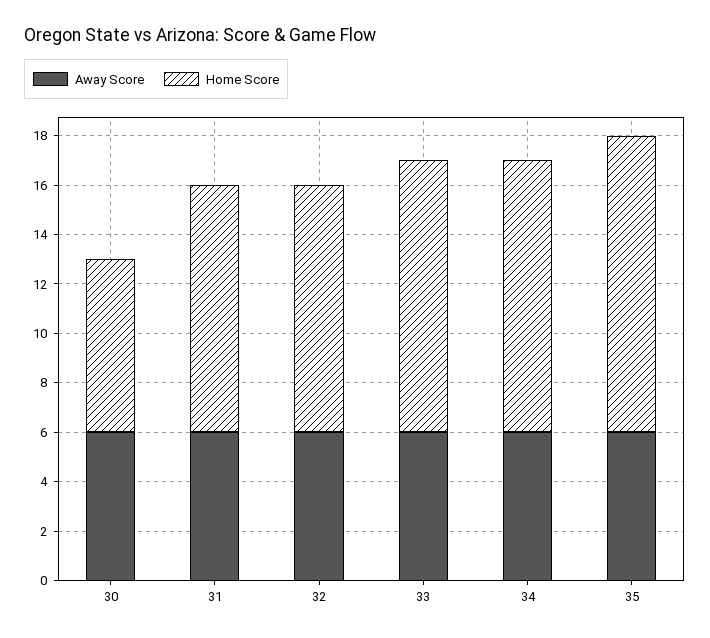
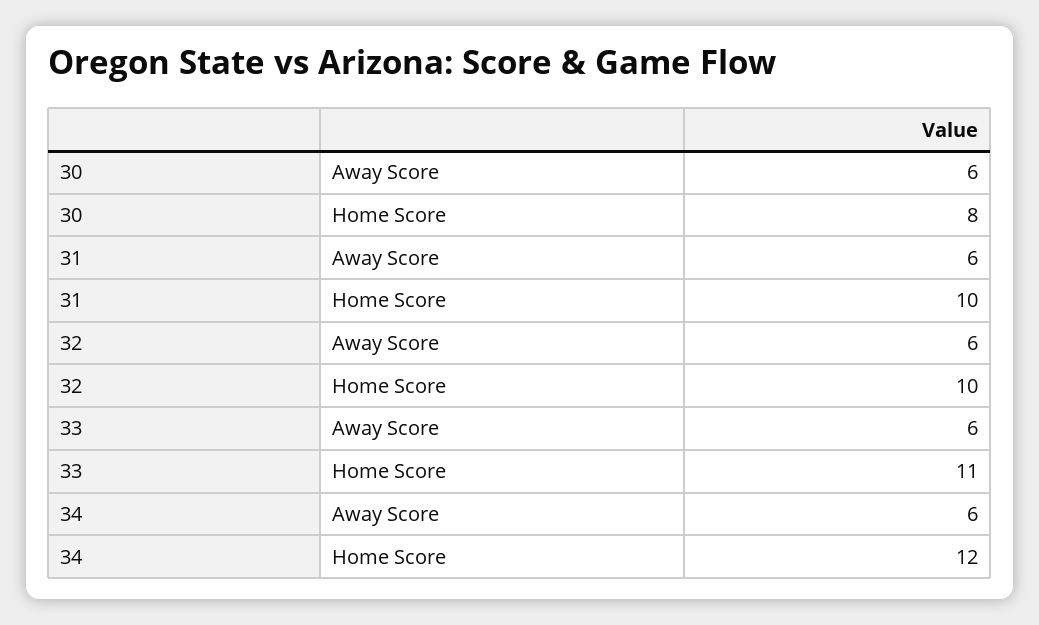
  {
    "Away Score": {
      "30": 6,
      "31": 6,
      "32": 6,
      "33": 6,
-     "34": 6,
+     "34": 6
-     "35": 6
    },
    "Home Score": {
-     "30": 7,
+     "30": 8,
      "31": 10,
      "32": 10,
      "33": 11,
-     "34": 11,
+     "34": 12
-     "35": 12
    }
  }

